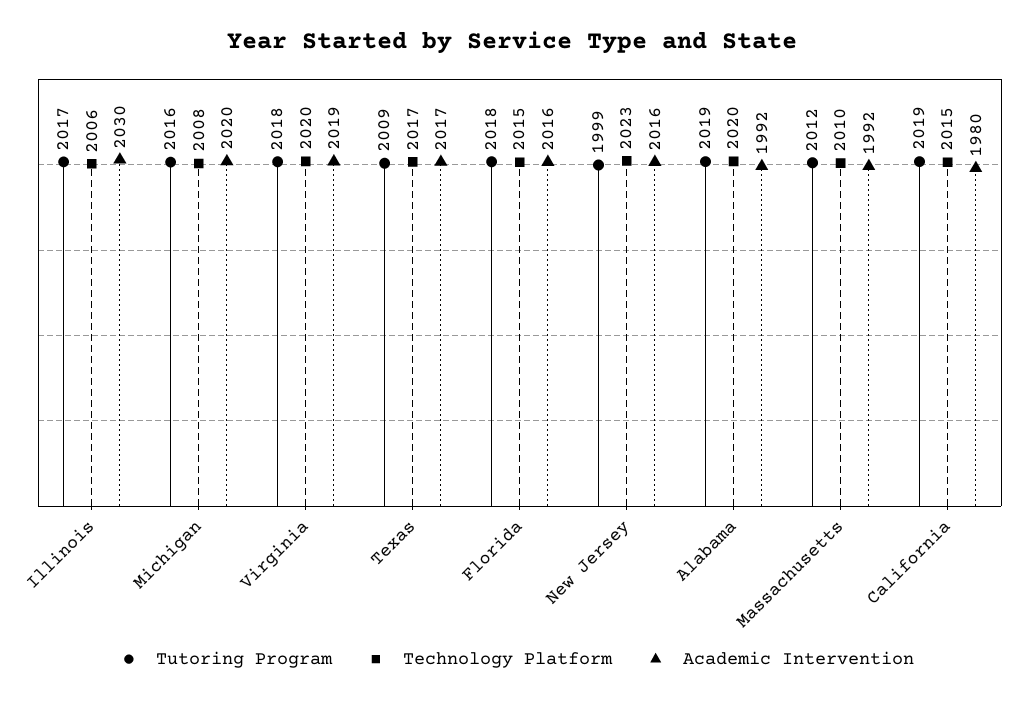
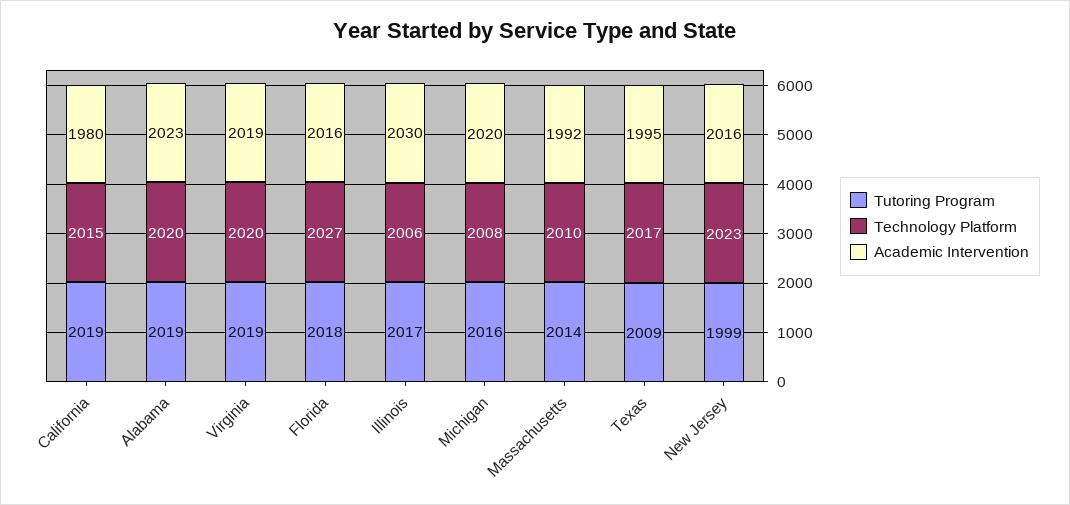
  {
    "Tutoring Program": {
      "Illinois": 2017,
      "Michigan": 2016,
-     "Virginia": 2018,
+     "Virginia": 2019,
      "Texas": 2009,
      "Florida": 2018,
      "New Jersey": 1999,
      "Alabama": 2019,
-     "Massachusetts": 2012,
+     "Massachusetts": 2014,
      "California": 2019
    },
    "Technology Platform": {
      "Illinois": 2006,
      "Michigan": 2008,
      "Virginia": 2020,
      "Texas": 2017,
-     "Florida": 2015,
+     "Florida": 2027,
      "New Jersey": 2023,
      "Alabama": 2020,
      "Massachusetts": 2010,
      "California": 2015
    },
    "Academic Intervention": {
      "Illinois": 2030,
      "Michigan": 2020,
      "Virginia": 2019,
-     "Texas": 2017,
+     "Texas": 1995,
      "Florida": 2016,
      "New Jersey": 2016,
-     "Alabama": 1992,
+     "Alabama": 2023,
      "Massachusetts": 1992,
      "California": 1980
    }
  }

